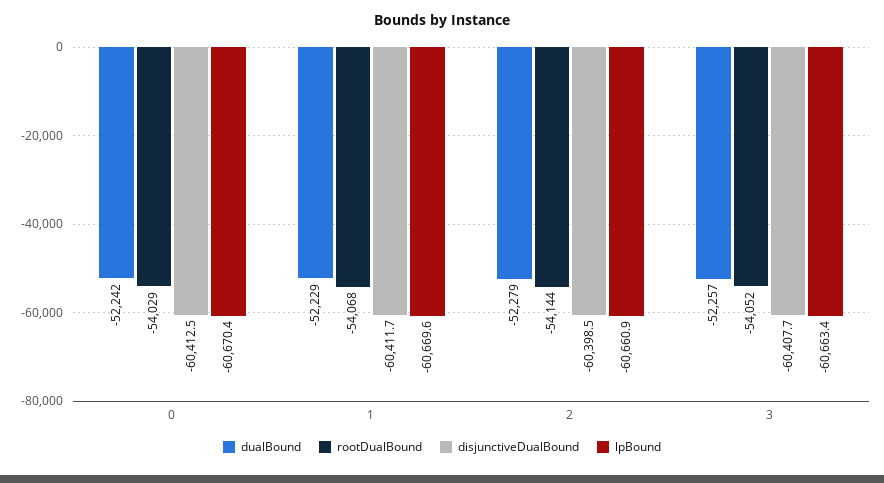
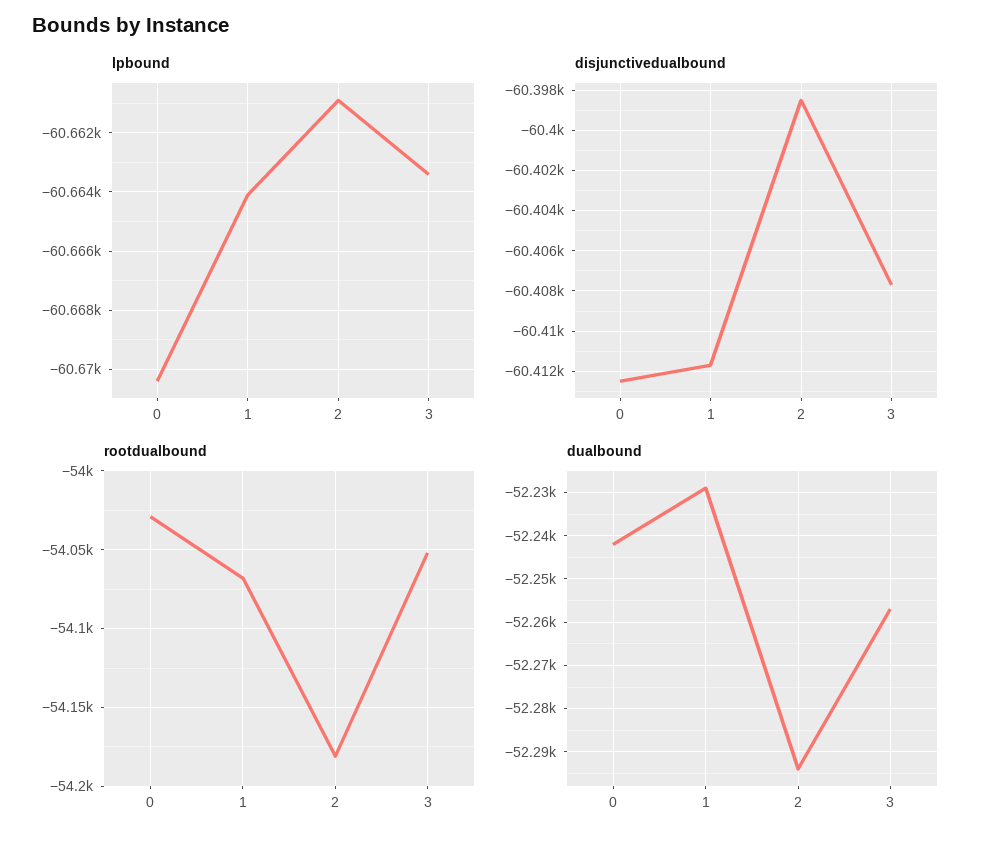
  {
    "dualBound": {
      "0": -52242,
      "1": -52229,
-     "2": -52279,
+     "2": -52295,
      "3": -52257
    },
    "rootDualBound": {
      "0": -54029,
      "1": -54068,
-     "2": -54144,
+     "2": -54180,
      "3": -54052
    },
    "disjunctiveDualBound": {
      "0": -60412.5,
      "1": -60411.7,
      "2": -60398.5,
      "3": -60407.7
    },
    "lpBound": {
      "0": -60670.4,
-     "1": -60669.6,
+     "1": -60664,
      "2": -60660.9,
      "3": -60663.4
    }
  }

